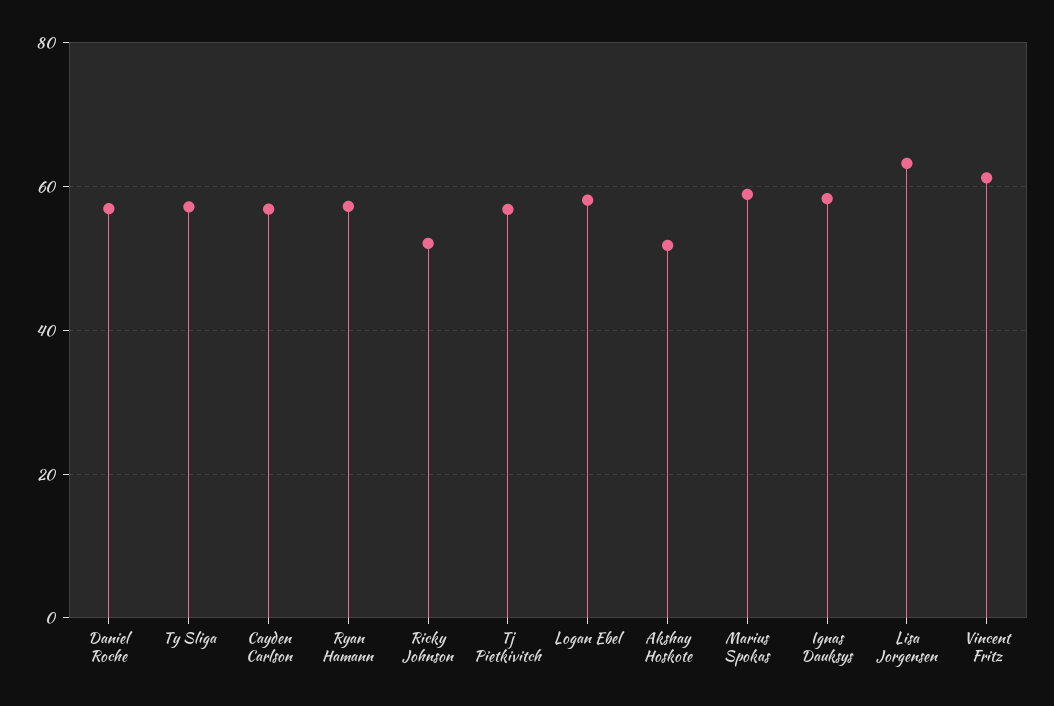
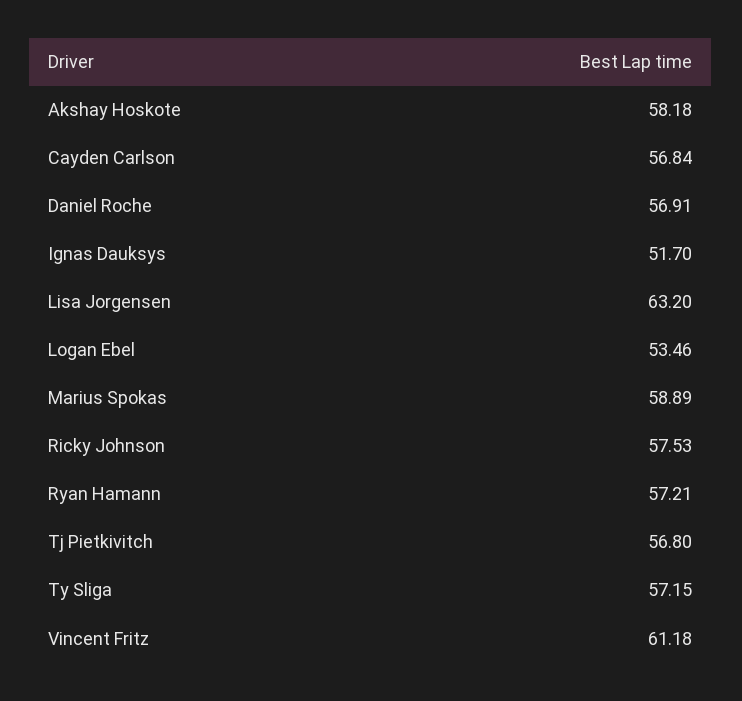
  {
    "Daniel Roche": 56.91,
    "Ty Sliga": 57.15,
    "Cayden Carlson": 56.84,
    "Ryan Hamann": 57.21,
-   "Ricky Johnson": 52,
+   "Ricky Johnson": 57.53,
    "Tj Pietkivitch": 56.8,
-   "Logan Ebel": 58,
+   "Logan Ebel": 53.46,
-   "Akshay Hoskote": 52,
+   "Akshay Hoskote": 58.18,
    "Marius Spokas": 58.89,
-   "Ignas Dauksys": 58,
+   "Ignas Dauksys": 51.7,
    "Lisa Jorgensen": 63.2,
    "Vincent Fritz": 61.18
  }

